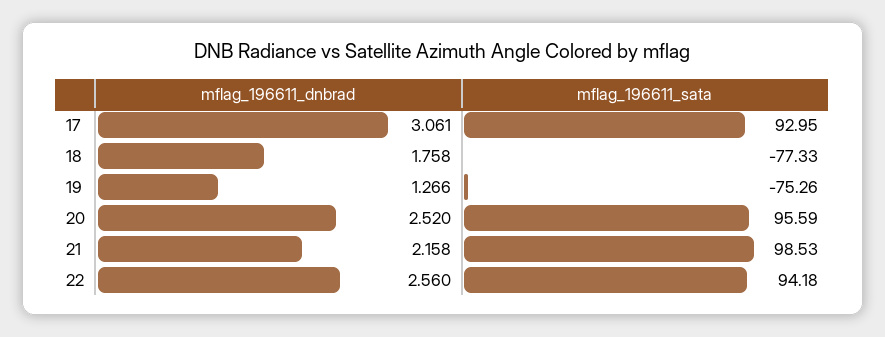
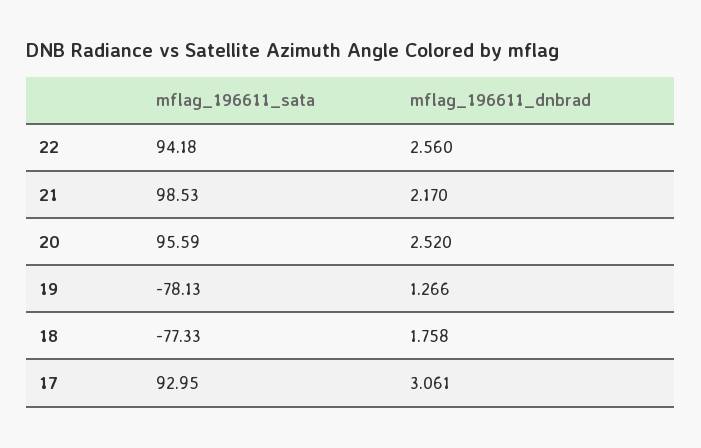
  {
    "mflag_196611_dnbrad": {
      "17": 3.061,
      "18": 1.758,
      "19": 1.266,
      "20": 2.52,
-     "21": 2.158,
+     "21": 2.17,
      "22": 2.56
    },
    "mflag_196611_sata": {
      "17": 92.95,
      "18": -77.33,
-     "19": -75.26,
+     "19": -78.13,
      "20": 95.59,
      "21": 98.53,
      "22": 94.18
    }
  }

